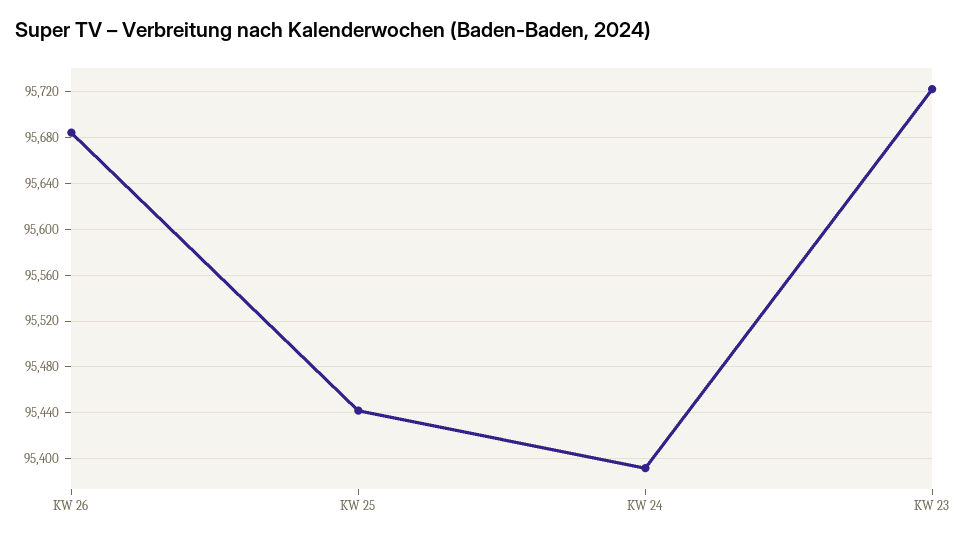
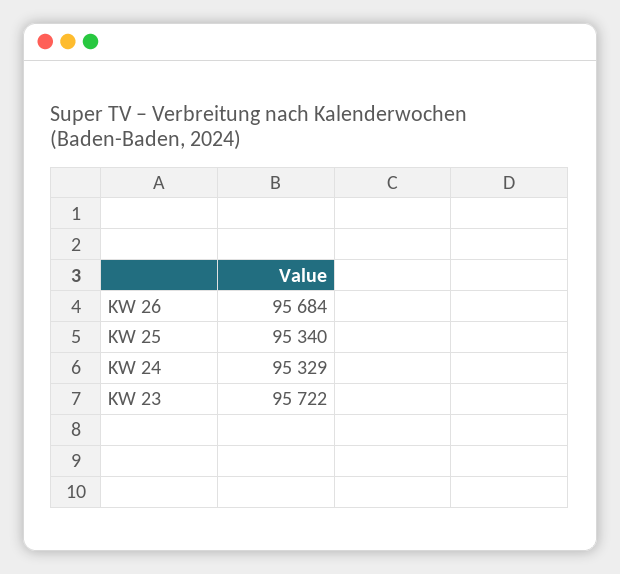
  {
    "KW 26": 95684,
-   "KW 25": 95440,
+   "KW 25": 95340,
-   "KW 24": 95390,
+   "KW 24": 95329,
    "KW 23": 95722
  }

